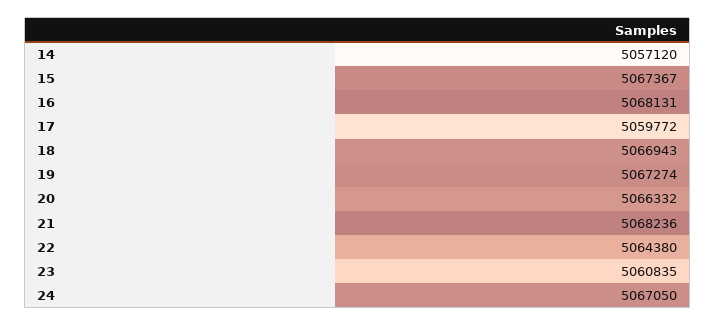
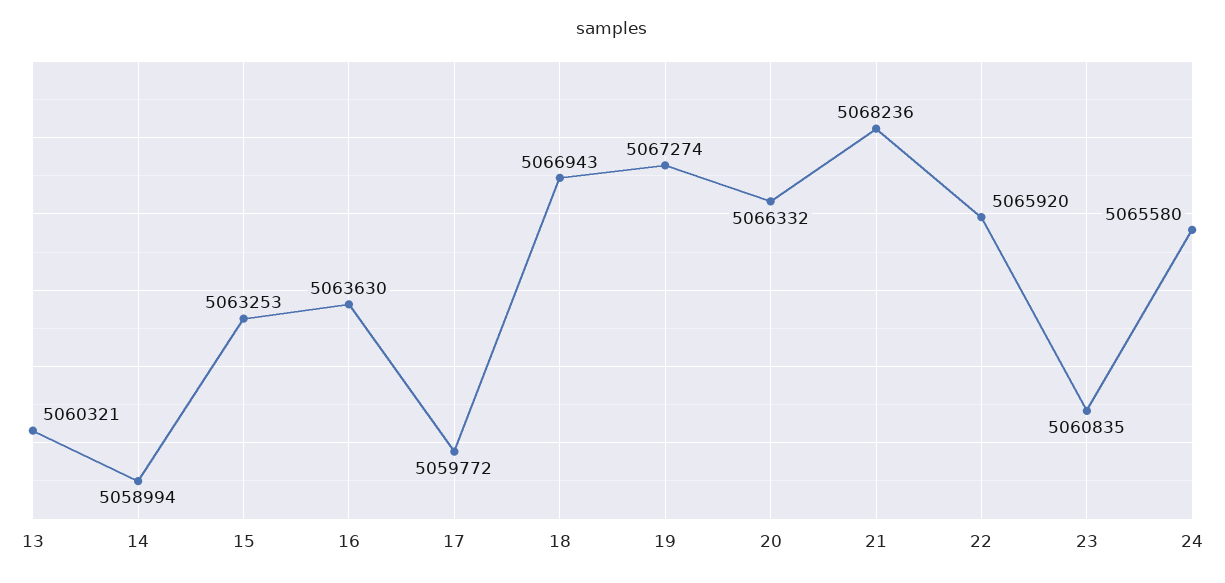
  {
-   "14": 5057120,
+   "14": 5058994,
-   "15": 5067367,
+   "15": 5063253,
-   "16": 5068131,
+   "16": 5063630,
    "17": 5059772,
    "18": 5066943,
    "19": 5067274,
    "20": 5066332,
    "21": 5068236,
-   "22": 5064380,
+   "22": 5065920,
    "23": 5060835,
-   "24": 5067050
+   "24": 5065580,
+   "13": 5060321
  }

